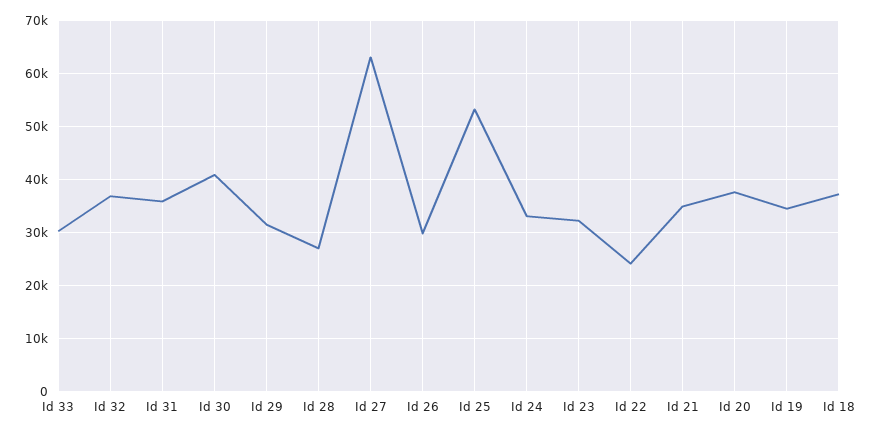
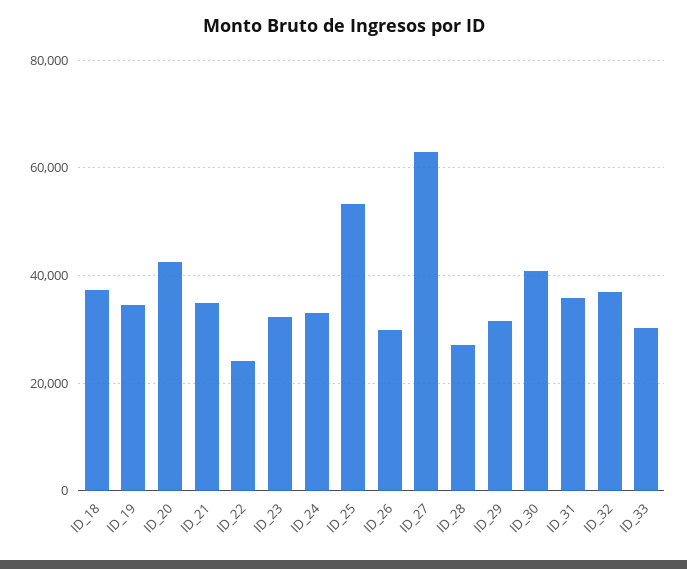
  {
    "Id 33": 30000,
    "Id 32": 36000,
    "Id 31": 36000,
    "Id 30": 40000,
    "Id 29": 32000,
    "Id 28": 28000,
    "Id 27": 64000,
    "Id 26": 30000,
    "Id 25": 54000,
    "Id 24": 34000,
    "Id 23": 32000,
    "Id 22": 24000,
    "Id 21": 34000,
-   "Id 20": 38000,
+   "Id 20": 42000,
    "Id 19": 34000,
    "Id 18": 38000
  }

